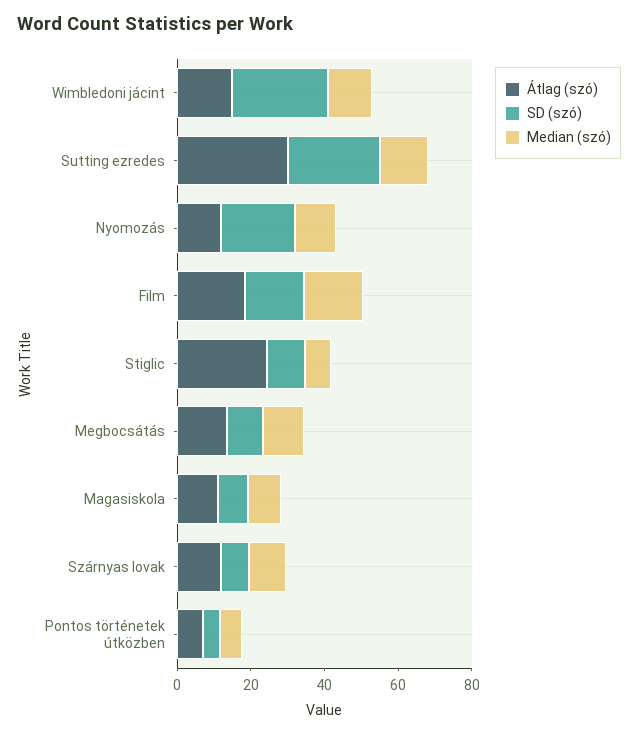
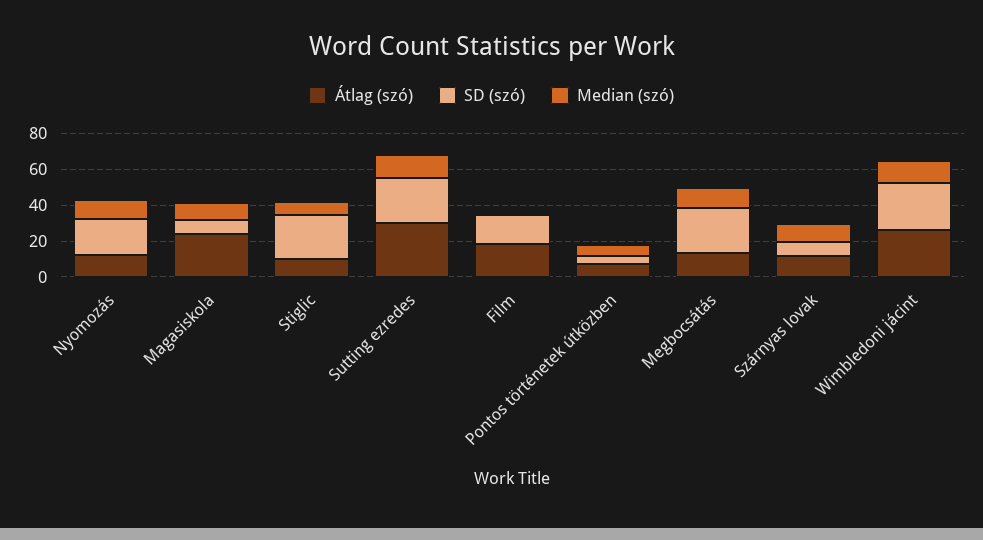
  {
    "Átlag (szó)": {
-     "Wimbledoni jácint": 15,
+     "Wimbledoni jácint": 25,
      "Sutting ezredes": 30,
      "Nyomozás": 10,
      "Film": 20,
-     "Stiglic": 25,
+     "Stiglic": 10,
      "Megbocsátás": 15,
-     "Magasiskola": 10,
+     "Magasiskola": 25,
      "Szárnyas lovak": 10,
      "Pontos történetek útközben": 5
    },
    "SD (szó)": {
      "Wimbledoni jácint": 25,
      "Sutting ezredes": 25,
      "Nyomozás": 20,
      "Film": 15,
-     "Stiglic": 10,
+     "Stiglic": 25,
-     "Megbocsátás": 10,
+     "Megbocsátás": 25,
      "Magasiskola": 10,
      "Szárnyas lovak": 10,
      "Pontos történetek útközben": 5
    },
    "Median (szó)": {
      "Wimbledoni jácint": 10,
      "Sutting ezredes": 15,
      "Nyomozás": 10,
-     "Film": 15,
+     "Film": 0,
      "Stiglic": 5,
      "Megbocsátás": 10,
      "Magasiskola": 10,
      "Szárnyas lovak": 10,
      "Pontos történetek útközben": 5
    }
  }

